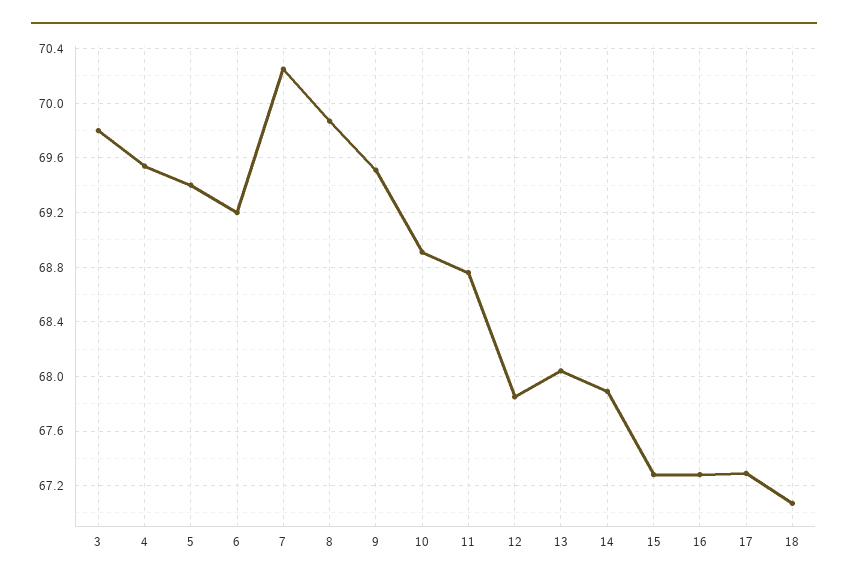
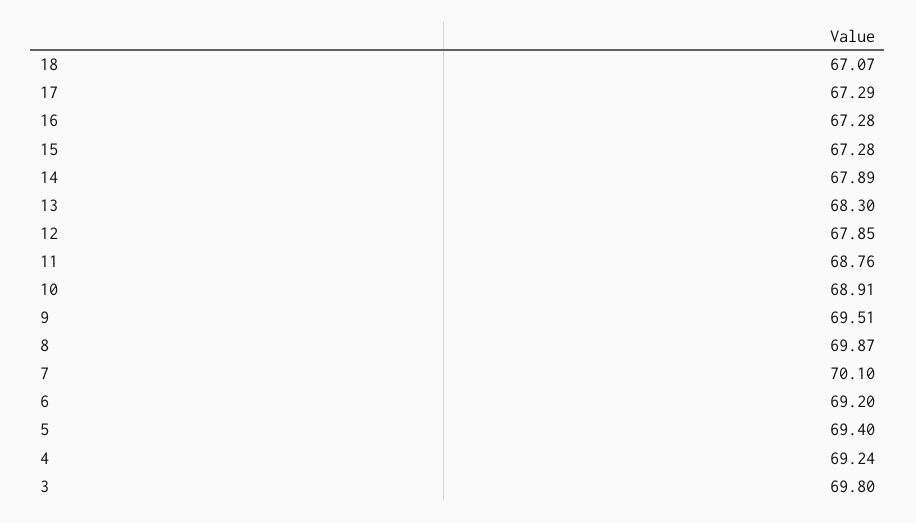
  {
    "3": 69.8,
-   "4": 69.55,
+   "4": 69.24,
    "5": 69.4,
    "6": 69.2,
-   "7": 70.25,
+   "7": 70.1,
    "8": 69.87,
    "9": 69.51,
    "10": 68.91,
    "11": 68.76,
    "12": 67.85,
-   "13": 68.05,
+   "13": 68.3,
    "14": 67.89,
    "15": 67.28,
    "16": 67.28,
    "17": 67.29,
    "18": 67.07
  }

